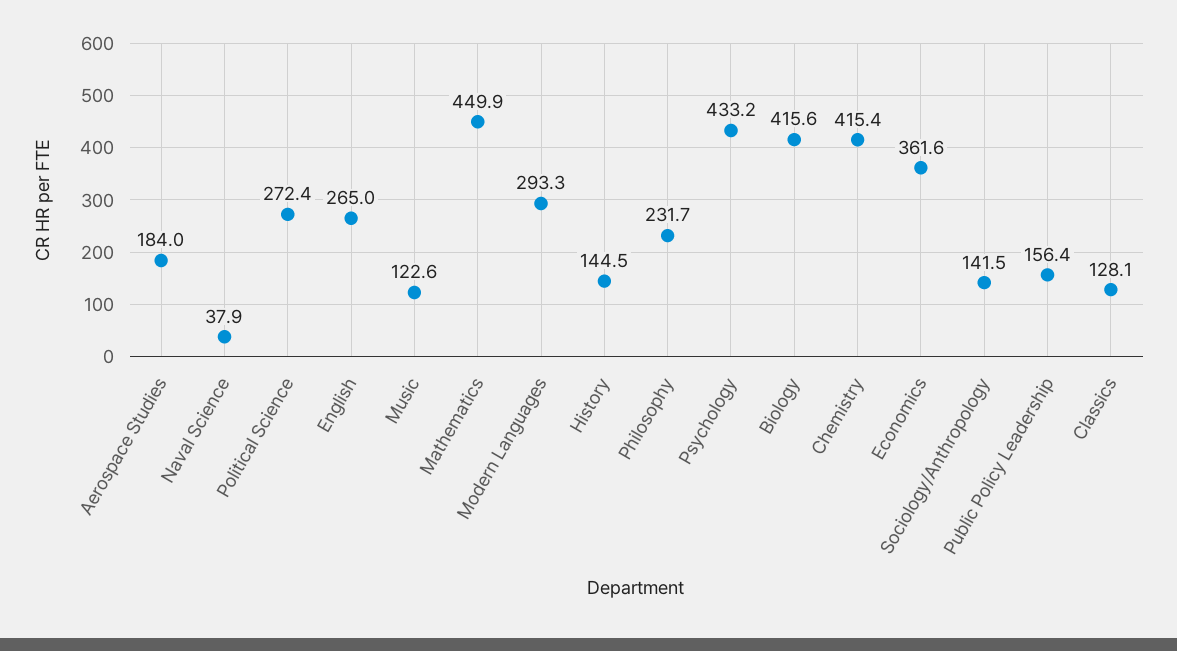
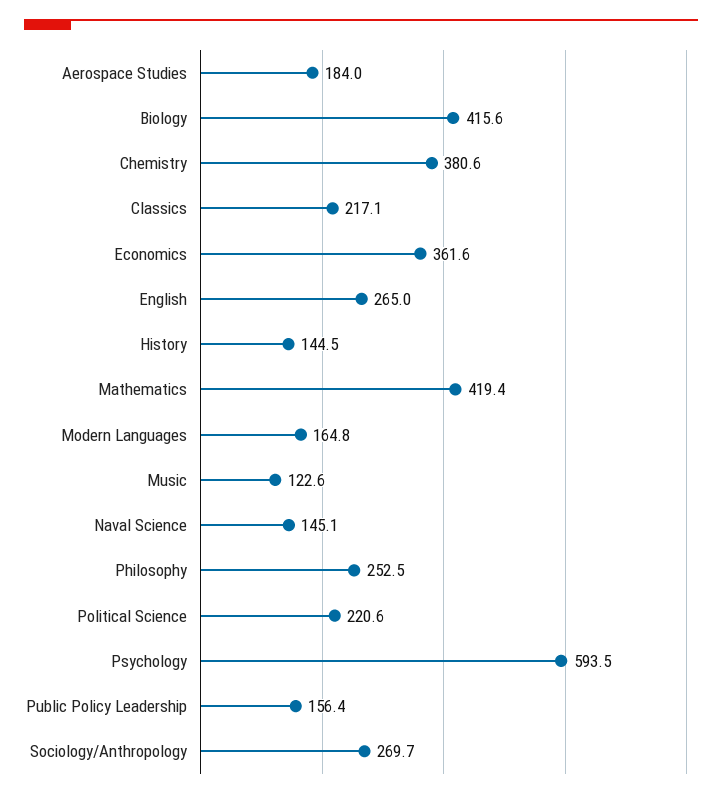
  {
    "Aerospace Studies": 184,
-   "Naval Science": 37.9,
+   "Naval Science": 145.1,
-   "Political Science": 272.4,
+   "Political Science": 220.6,
    "English": 265,
    "Music": 122.6,
-   "Mathematics": 449.9,
+   "Mathematics": 419.4,
-   "Modern Languages": 293.3,
+   "Modern Languages": 164.8,
    "History": 144.5,
-   "Philosophy": 231.7,
+   "Philosophy": 252.5,
-   "Psychology": 433.2,
+   "Psychology": 593.5,
    "Biology": 415.6,
-   "Chemistry": 415.4,
+   "Chemistry": 380.6,
    "Economics": 361.6,
-   "Sociology/Anthropology": 141.5,
+   "Sociology/Anthropology": 269.7,
    "Public Policy Leadership": 156.4,
-   "Classics": 128.1
+   "Classics": 217.1
  }

